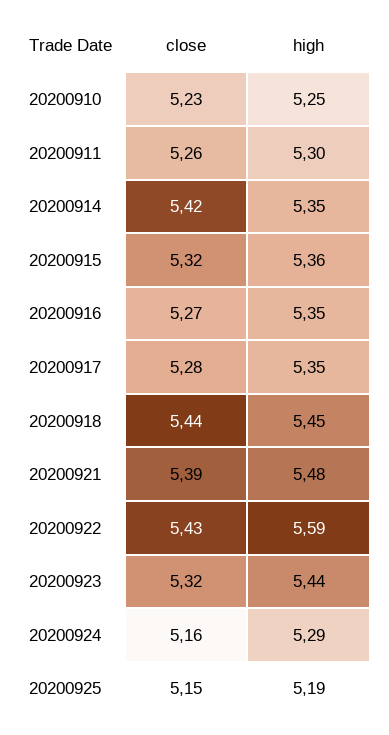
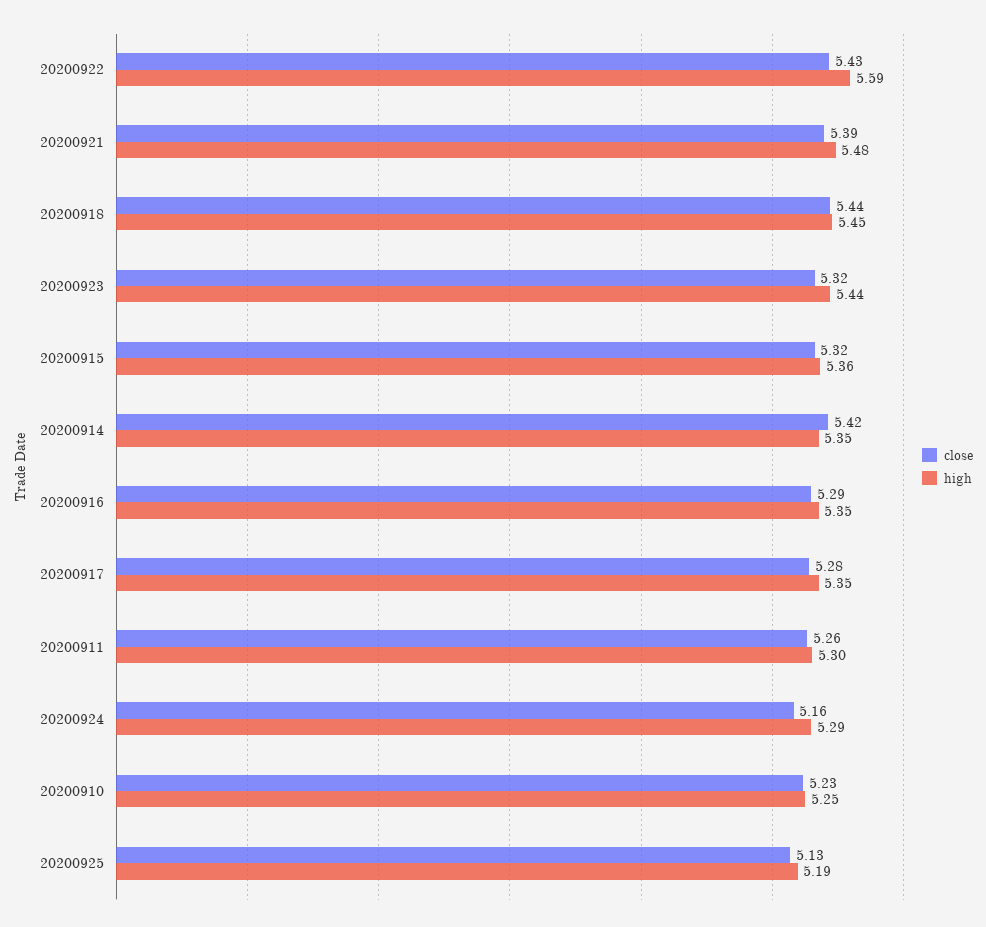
  {
    "close": {
      "20200910": 5.23,
      "20200911": 5.26,
      "20200914": 5.42,
      "20200915": 5.32,
-     "20200916": 5.27,
+     "20200916": 5.29,
      "20200917": 5.28,
      "20200918": 5.44,
      "20200921": 5.39,
      "20200922": 5.43,
      "20200923": 5.32,
      "20200924": 5.16,
-     "20200925": 5.15
+     "20200925": 5.13
    },
    "high": {
      "20200910": 5.25,
      "20200911": 5.3,
      "20200914": 5.35,
      "20200915": 5.36,
      "20200916": 5.35,
      "20200917": 5.35,
      "20200918": 5.45,
      "20200921": 5.48,
      "20200922": 5.59,
      "20200923": 5.44,
      "20200924": 5.29,
      "20200925": 5.19
    }
  }

